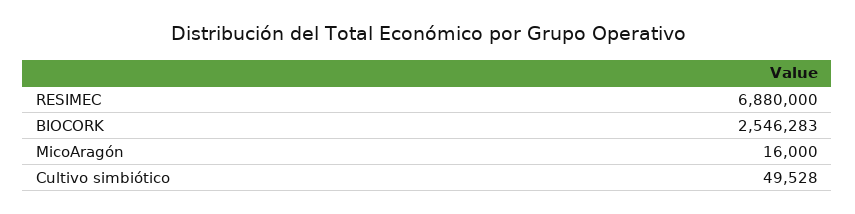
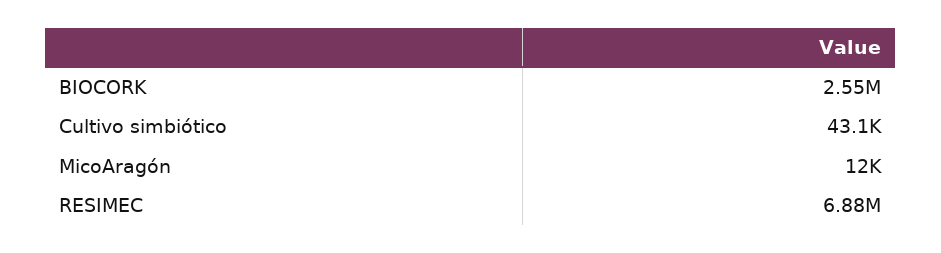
  {
    "RESIMEC": 6880000,
    "BIOCORK": 2546283,
-   "MicoAragón": 16000,
+   "MicoAragón": 12000,
-   "Cultivo simbiótico": 49528
+   "Cultivo simbiótico": 43100
  }

